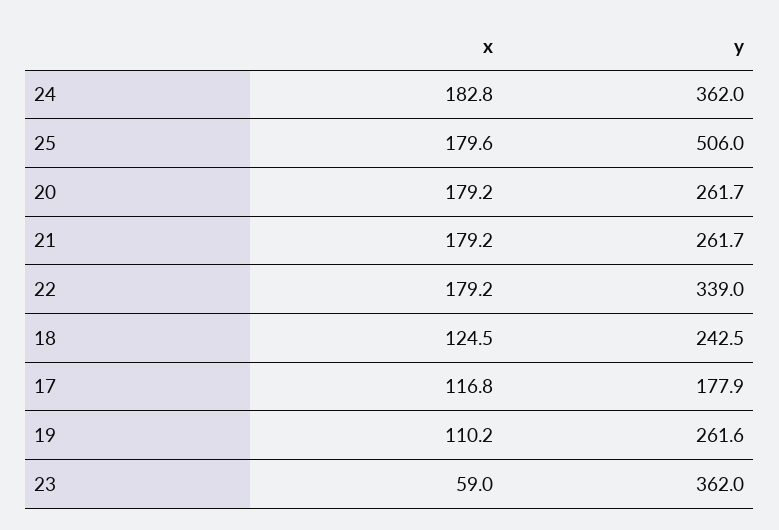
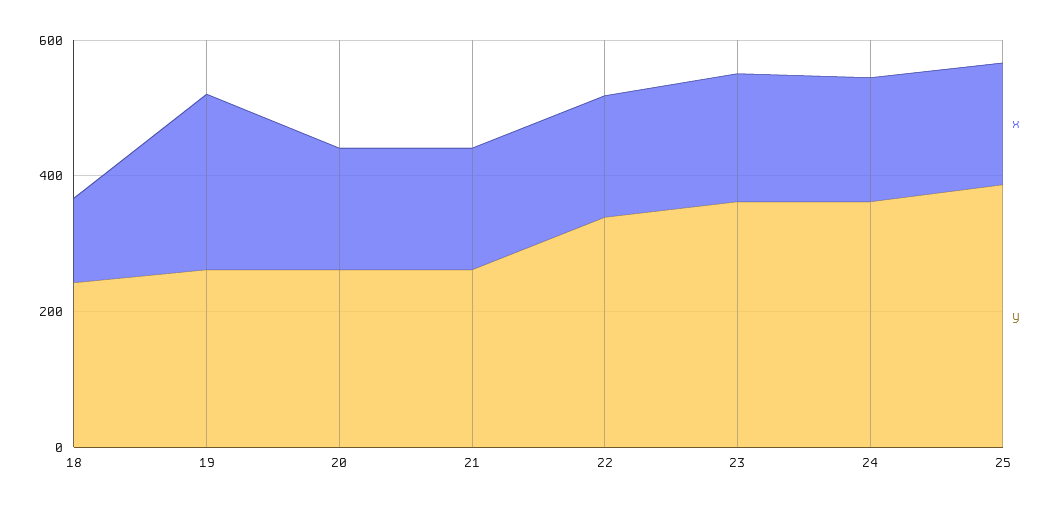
  {
    "x": {
      "24": 182.8,
      "25": 179.6,
      "20": 179.2,
      "21": 179.2,
      "22": 179.2,
      "18": 124.5,
-     "17": 116.8,
-     "19": 110.2,
+     "19": 250,
-     "23": 59
+     "23": 200
    },
    "y": {
      "24": 362,
-     "25": 506,
+     "25": 400,
      "20": 261.7,
      "21": 261.7,
      "22": 339,
      "18": 242.5,
-     "17": 177.9,
      "19": 261.6,
      "23": 362
    }
  }

